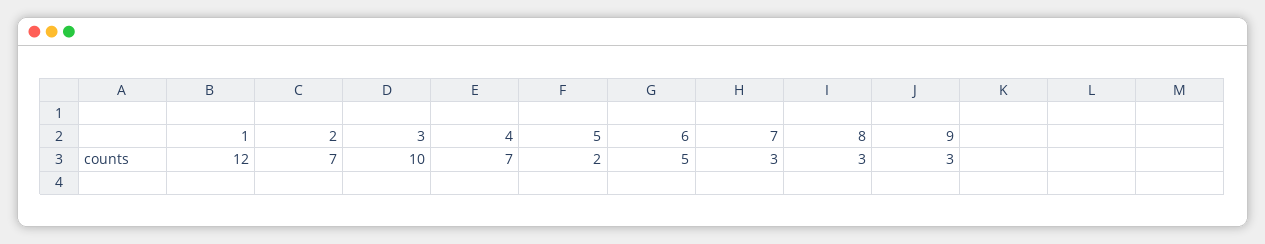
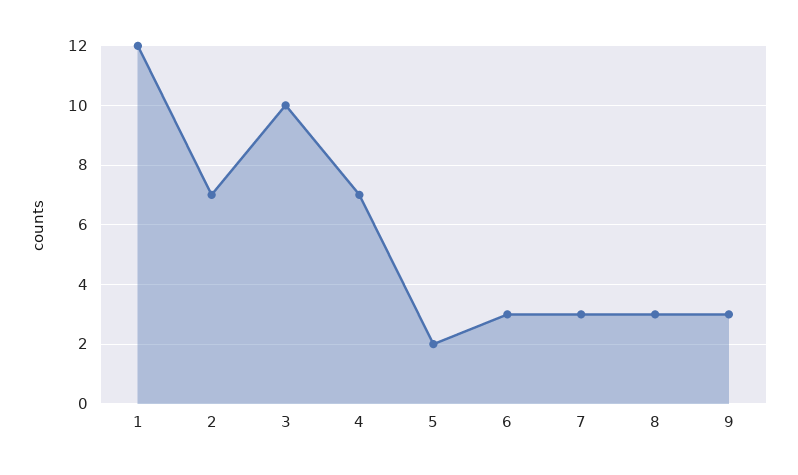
  {
    "1": 12,
    "2": 7,
    "3": 10,
    "4": 7,
    "5": 2,
-   "6": 5,
+   "6": 3,
    "7": 3,
    "8": 3,
    "9": 3
  }

